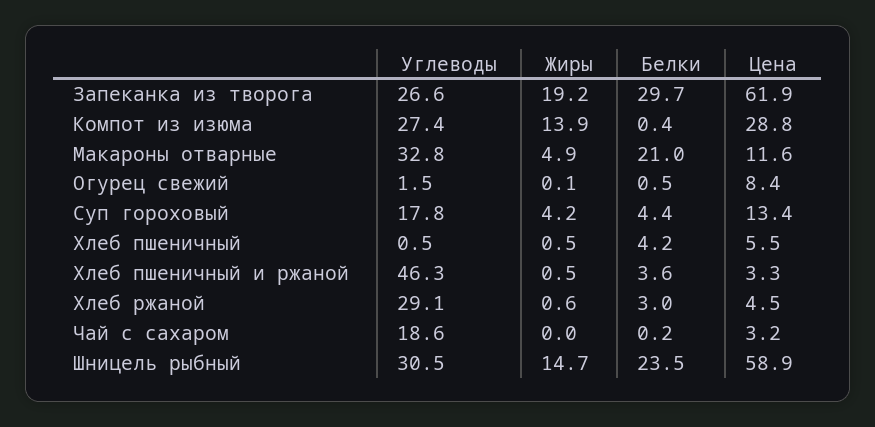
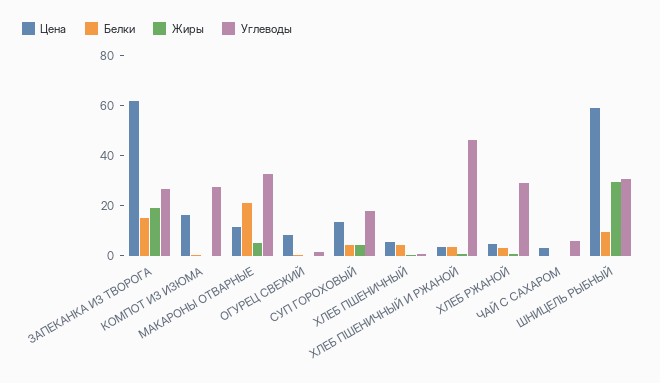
  {
    "Углеводы": {
      "Запеканка из творога": 26.6,
      "Компот из изюма": 27.4,
      "Макароны отварные": 32.8,
      "Огурец свежий": 1.5,
      "Суп гороховый": 17.8,
      "Хлеб пшеничный": 0.5,
      "Хлеб пшеничный и ржаной": 46.3,
      "Хлеб ржаной": 29.1,
-     "Чай с сахаром": 18.6,
+     "Чай с сахаром": 5,
      "Шницель рыбный": 30.5
    },
    "Жиры": {
      "Запеканка из творога": 19.2,
-     "Компот из изюма": 13.9,
+     "Компот из изюма": 0,
      "Макароны отварные": 4.9,
      "Огурец свежий": 0.1,
      "Суп гороховый": 4.2,
      "Хлеб пшеничный": 0.5,
      "Хлеб пшеничный и ржаной": 0.5,
      "Хлеб ржаной": 0.6,
      "Чай с сахаром": 0,
-     "Шницель рыбный": 14.7
+     "Шницель рыбный": 30
    },
    "Белки": {
-     "Запеканка из творога": 29.7,
+     "Запеканка из творога": 15,
      "Компот из изюма": 0.4,
      "Макароны отварные": 21,
      "Огурец свежий": 0.5,
      "Суп гороховый": 4.4,
      "Хлеб пшеничный": 4.2,
      "Хлеб пшеничный и ржаной": 3.6,
      "Хлеб ржаной": 3,
      "Чай с сахаром": 0.2,
-     "Шницель рыбный": 23.5
+     "Шницель рыбный": 10
    },
    "Цена": {
      "Запеканка из творога": 61.9,
-     "Компот из изюма": 28.8,
+     "Компот из изюма": 15,
      "Макароны отварные": 11.6,
      "Огурец свежий": 8.4,
      "Суп гороховый": 13.4,
      "Хлеб пшеничный": 5.5,
      "Хлеб пшеничный и ржаной": 3.3,
      "Хлеб ржаной": 4.5,
      "Чай с сахаром": 3.2,
      "Шницель рыбный": 58.9
    }
  }

